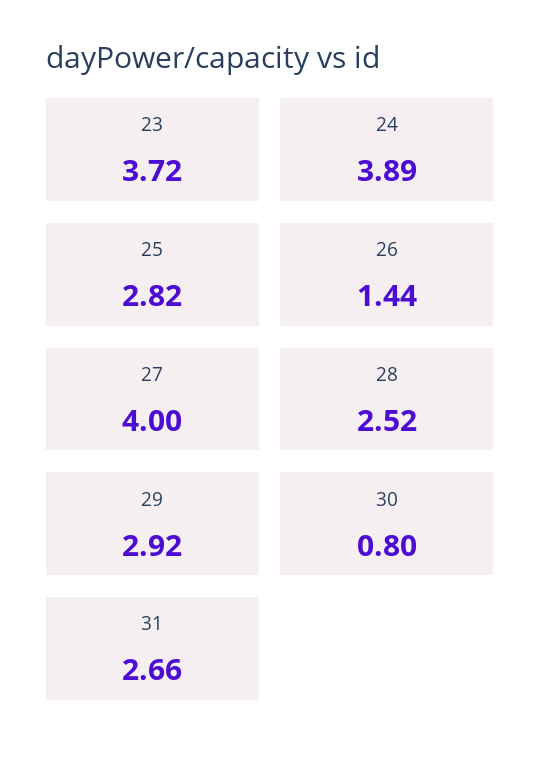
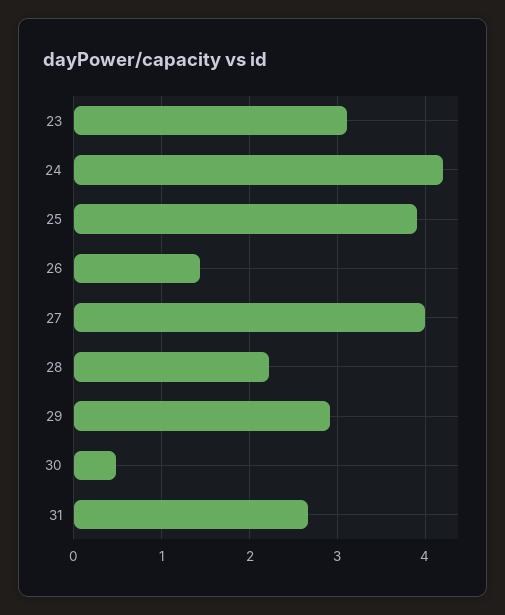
  {
-   "23": 3.72,
+   "23": 3.1,
-   "24": 3.89,
+   "24": 4.2,
-   "25": 2.82,
+   "25": 3.9,
    "26": 1.44,
    "27": 4,
-   "28": 2.52,
+   "28": 2.2,
    "29": 2.92,
-   "30": 0.8,
+   "30": 0.5,
    "31": 2.66
  }

